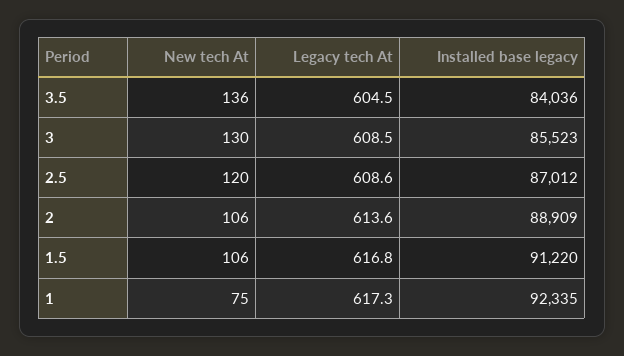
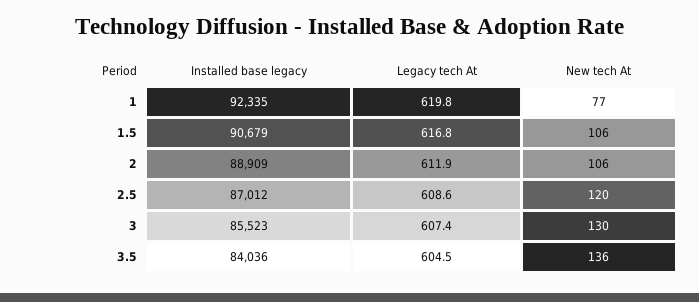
  {
    "New tech At": {
      "3.5": 136,
      "3": 130,
      "2.5": 120,
      "2": 106,
      "1.5": 106,
-     "1": 75
+     "1": 77
    },
    "Legacy tech At": {
      "3.5": 604.5,
-     "3": 608.5,
+     "3": 607.4,
      "2.5": 608.6,
-     "2": 613.6,
+     "2": 611.9,
      "1.5": 616.8,
-     "1": 617.3
+     "1": 619.8
    },
    "Installed base legacy": {
      "3.5": 84036,
      "3": 85523,
      "2.5": 87012,
      "2": 88909,
-     "1.5": 91220,
+     "1.5": 90679,
      "1": 92335
    }
  }

